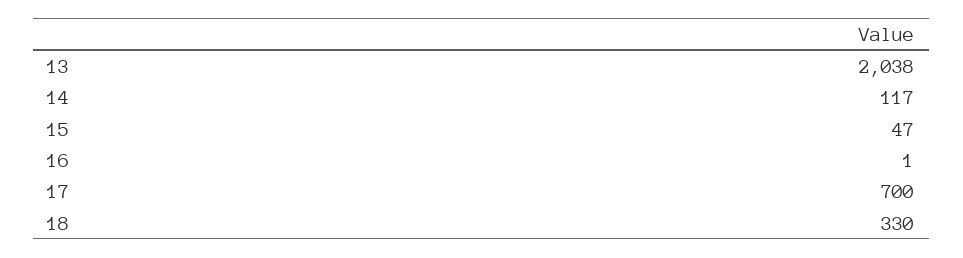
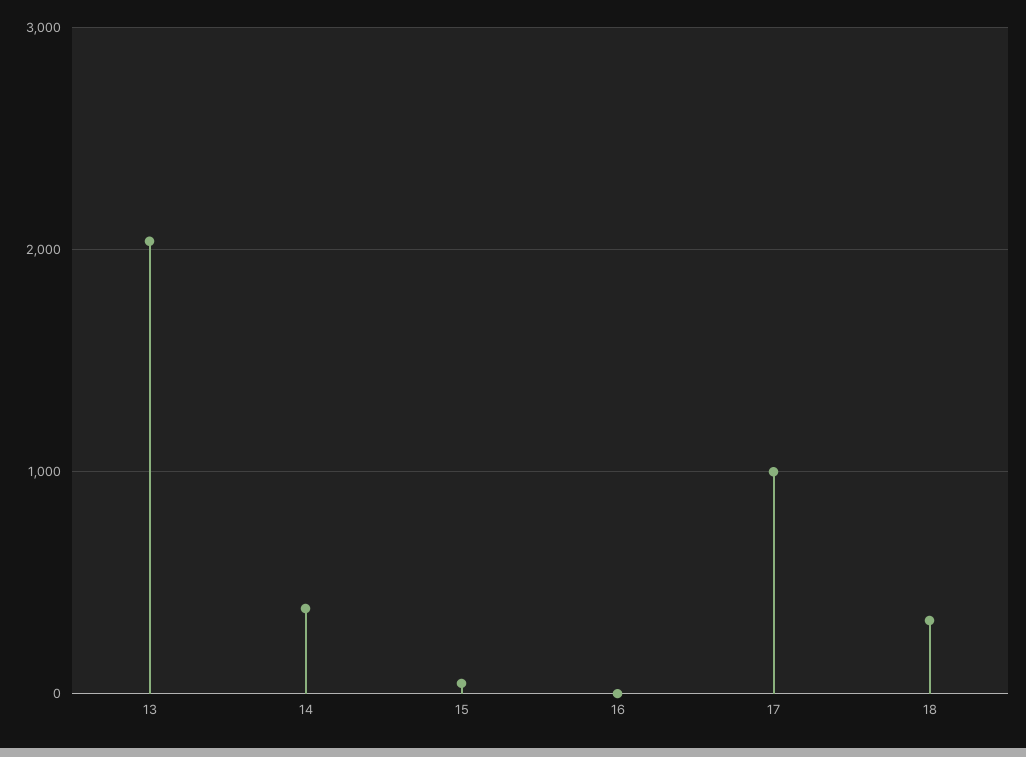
  {
    "13": 2038,
-   "14": 117,
+   "14": 400,
    "15": 47,
    "16": 1,
-   "17": 700,
+   "17": 1000,
    "18": 330
  }

